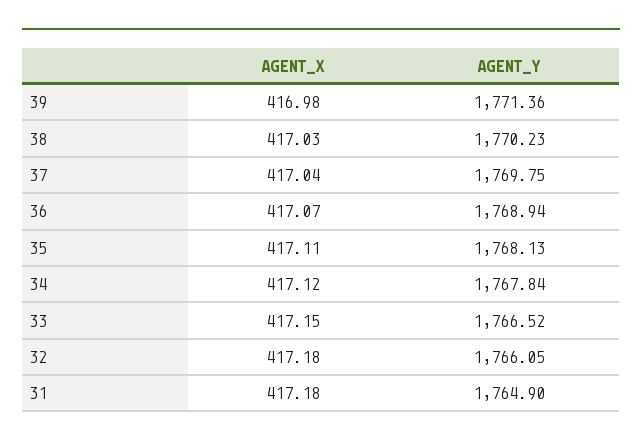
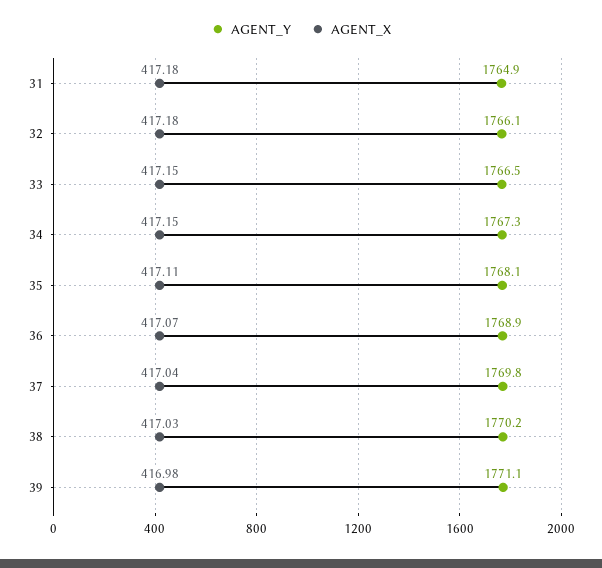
  {
    "AGENT_X": {
      "39": 416.98,
      "38": 417.03,
      "37": 417.04,
      "36": 417.07,
      "35": 417.11,
-     "34": 417.12,
+     "34": 417.15,
      "33": 417.15,
      "32": 417.18,
      "31": 417.18
    },
    "AGENT_Y": {
-     "39": 1771.36,
+     "39": 1771.1,
      "38": 1770.23,
      "37": 1769.75,
      "36": 1768.94,
      "35": 1768.13,
-     "34": 1767.84,
+     "34": 1767.3,
      "33": 1766.52,
      "32": 1766.05,
      "31": 1764.9
    }
  }

